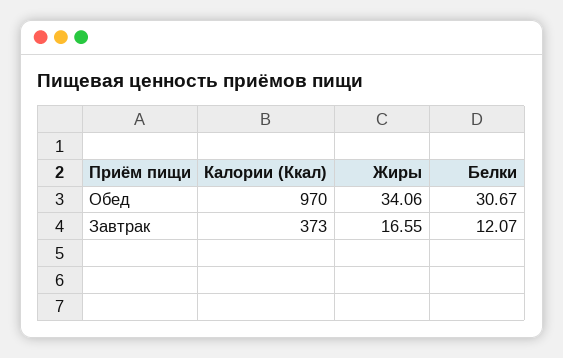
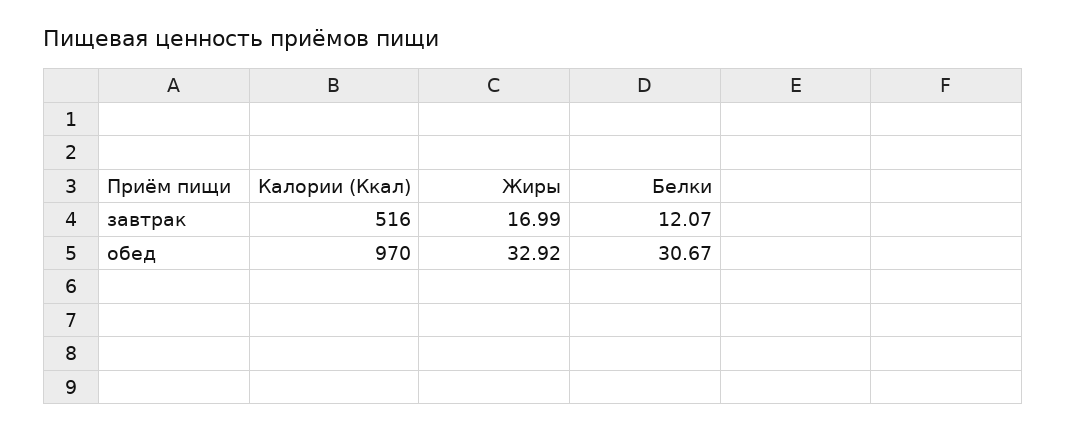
  {
    "Калории (Ккал)": {
      "Обед": 970,
-     "Завтрак": 373
+     "Завтрак": 516
    },
    "Жиры": {
-     "Обед": 34.06,
+     "Обед": 32.92,
-     "Завтрак": 16.55
+     "Завтрак": 16.99
    },
    "Белки": {
      "Обед": 30.67,
      "Завтрак": 12.07
    }
  }

